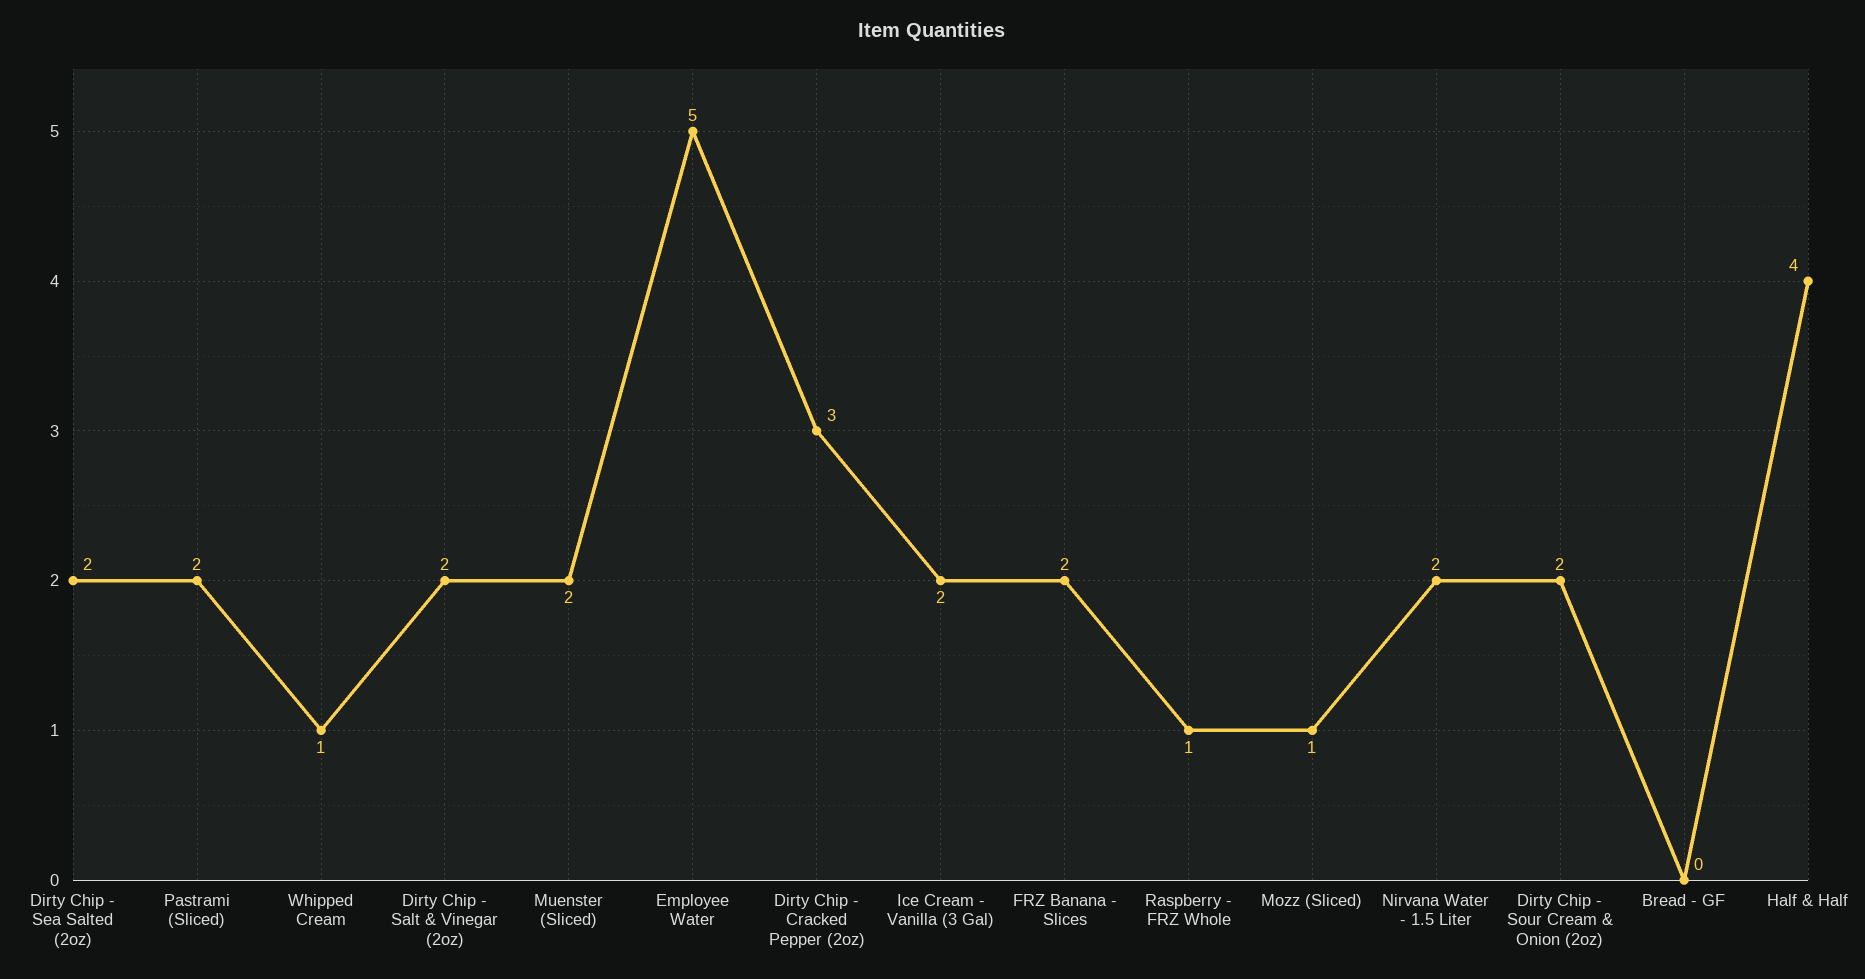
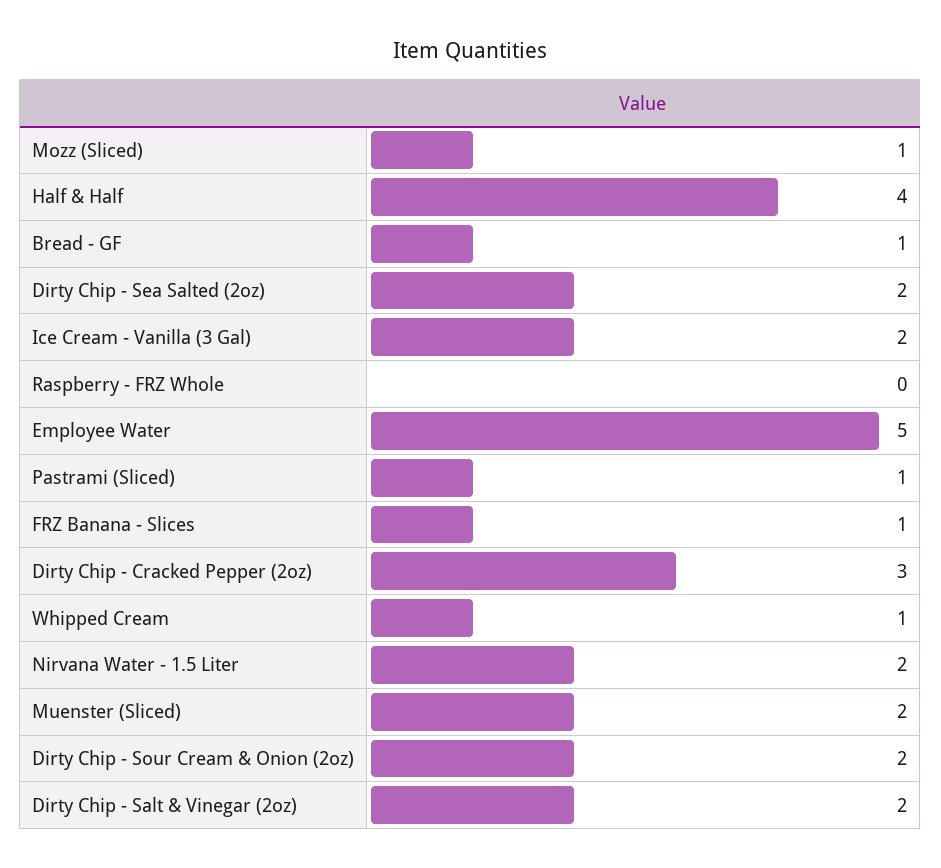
  {
    "Dirty Chip - Sea Salted (2oz)": 2,
-   "Pastrami (Sliced)": 2,
+   "Pastrami (Sliced)": 1,
    "Whipped Cream": 1,
    "Dirty Chip - Salt & Vinegar (2oz)": 2,
    "Muenster (Sliced)": 2,
    "Employee Water": 5,
    "Dirty Chip - Cracked Pepper (2oz)": 3,
    "Ice Cream - Vanilla (3 Gal)": 2,
-   "FRZ Banana - Slices": 2,
+   "FRZ Banana - Slices": 1,
-   "Raspberry - FRZ Whole": 1,
+   "Raspberry - FRZ Whole": 0,
    "Mozz (Sliced)": 1,
    "Nirvana Water - 1.5 Liter": 2,
    "Dirty Chip - Sour Cream & Onion (2oz)": 2,
-   "Bread - GF": 0,
+   "Bread - GF": 1,
    "Half & Half": 4
  }

